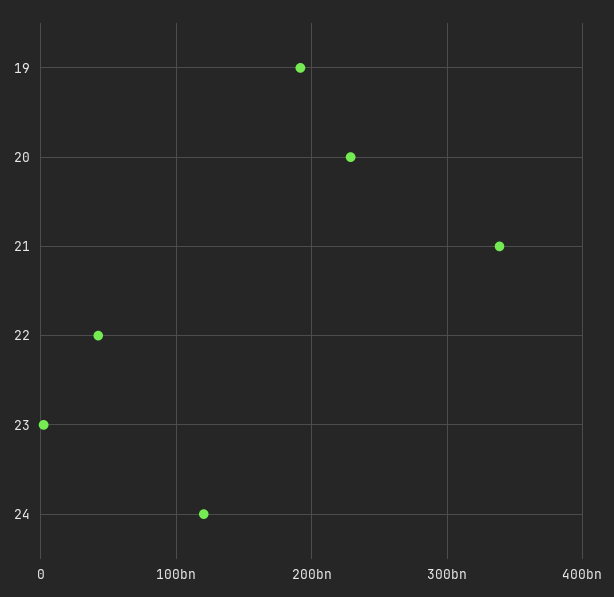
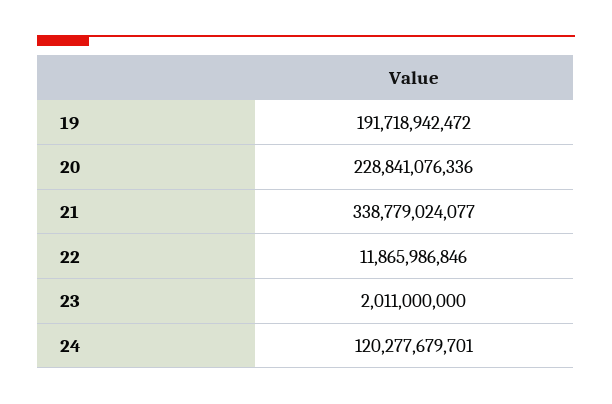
  {
    "19": 191718942472,
    "20": 228841076336,
    "21": 338779024077,
-   "22": 40000000000,
+   "22": 11865986846,
    "23": 2011000000,
    "24": 120277679701
  }

